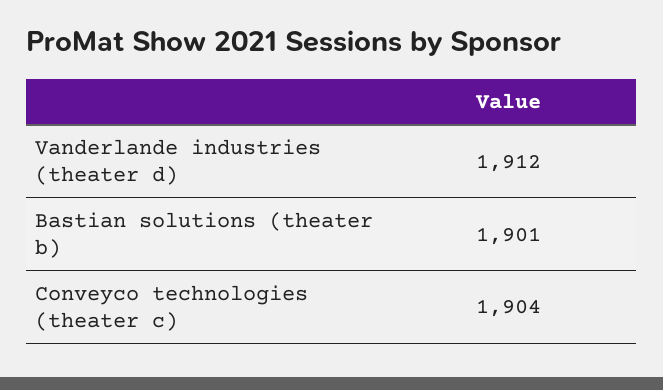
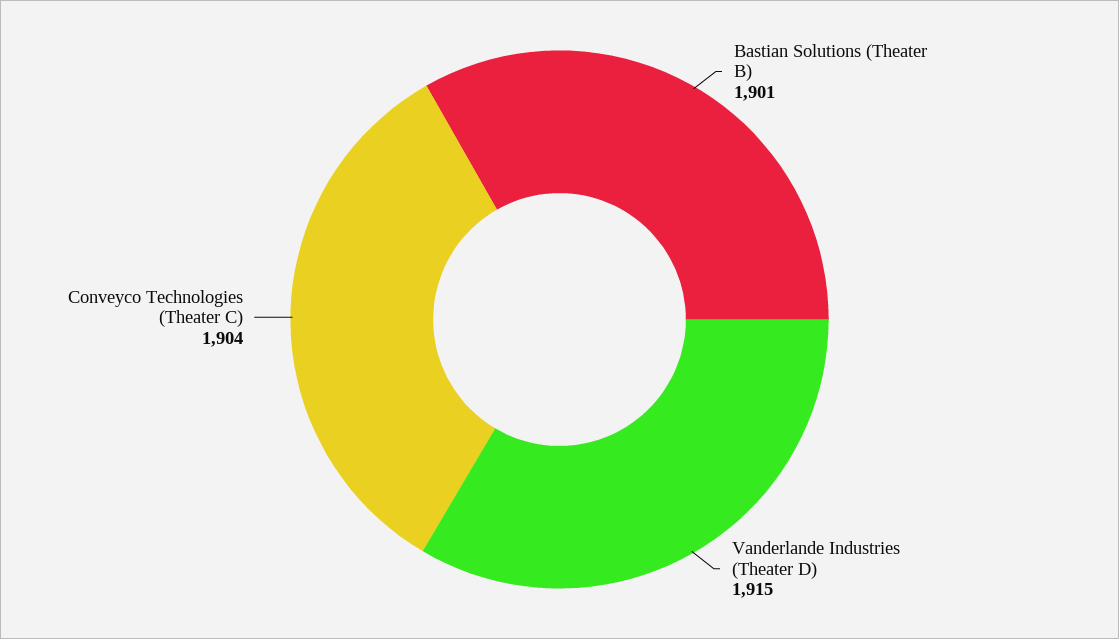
  {
-   "Vanderlande industries (theater d)": 1912,
+   "Vanderlande industries (theater d)": 1915,
    "Bastian solutions (theater b)": 1901,
    "Conveyco technologies (theater c)": 1904
  }

